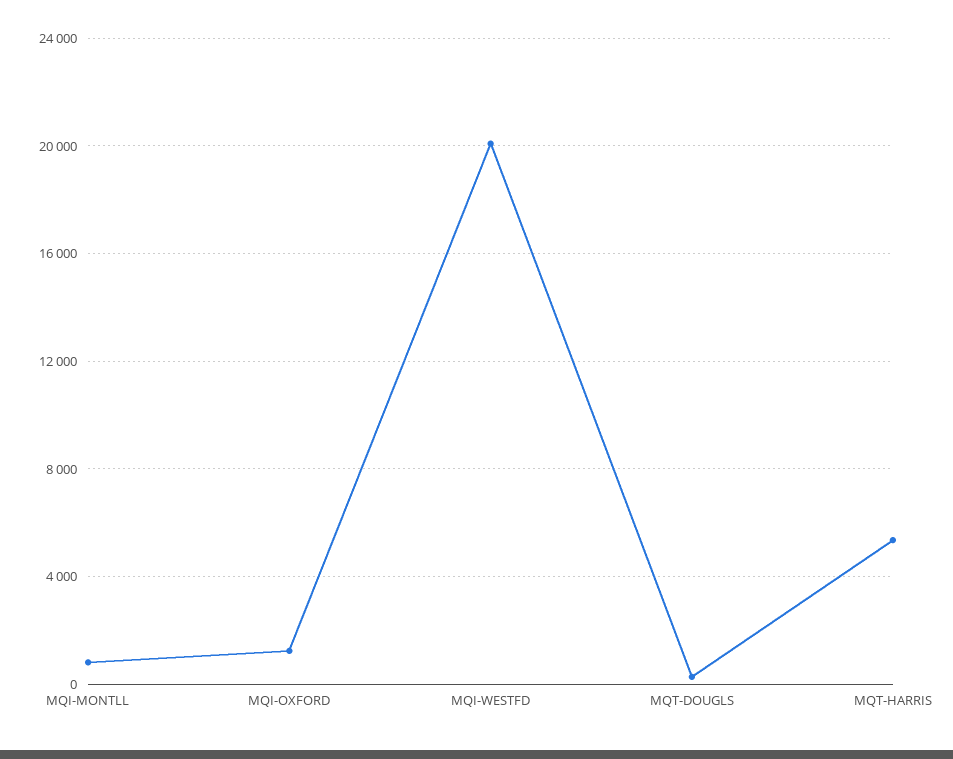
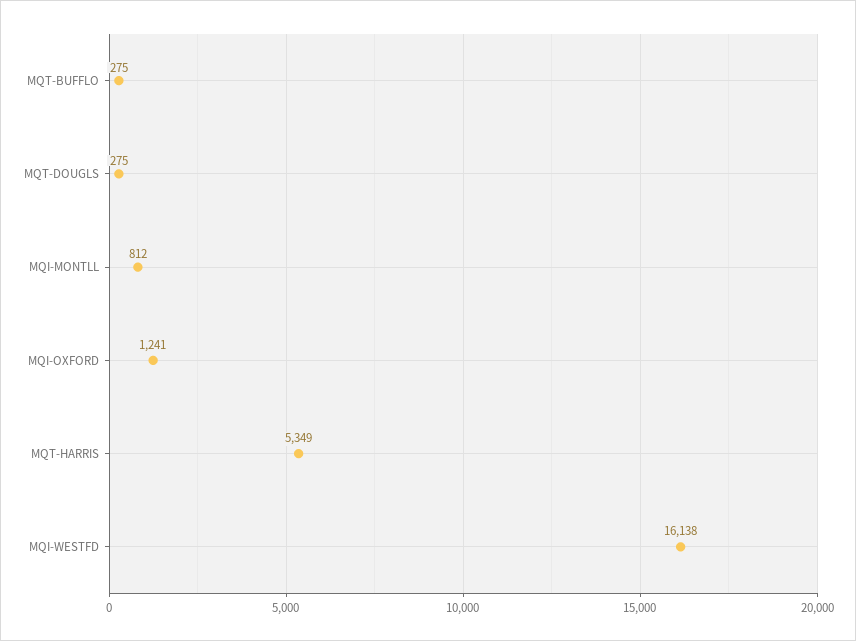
  {
    "MQI-MONTLL": 812,
    "MQI-OXFORD": 1241,
-   "MQI-WESTFD": 20000,
+   "MQI-WESTFD": 16138,
    "MQT-DOUGLS": 275,
-   "MQT-HARRIS": 5349
+   "MQT-HARRIS": 5349,
+   "MQT-BUFFLO": 275
  }

